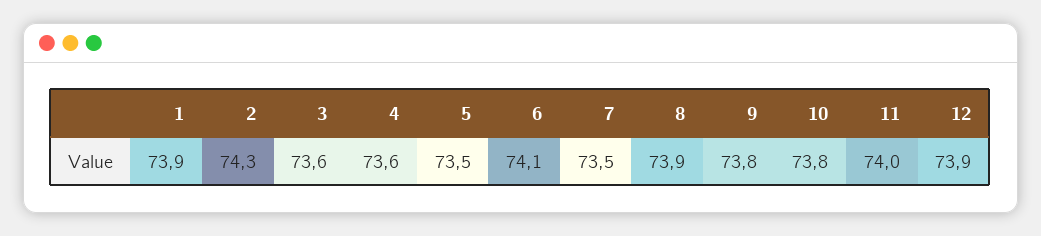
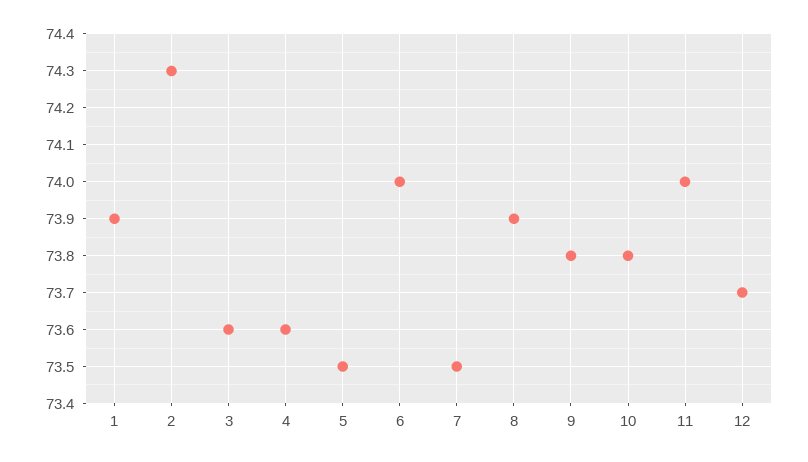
  {
    "1": 73.9,
    "2": 74.3,
    "3": 73.6,
    "4": 73.6,
    "5": 73.5,
-   "6": 74.1,
+   "6": 74,
    "7": 73.5,
    "8": 73.9,
    "9": 73.8,
    "10": 73.8,
    "11": 74,
-   "12": 73.9
+   "12": 73.7
  }

